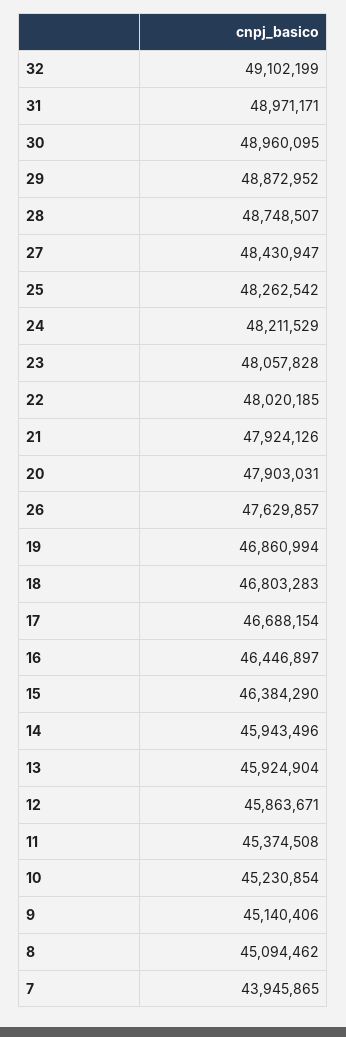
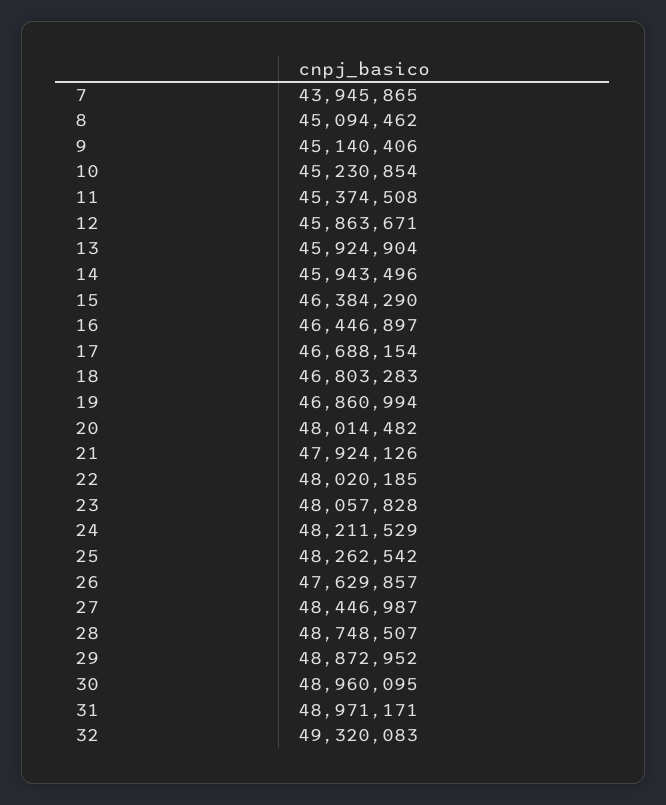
  {
-   "32": 49102199,
+   "32": 49320083,
    "31": 48971171,
    "30": 48960095,
    "29": 48872952,
    "28": 48748507,
-   "27": 48430947,
+   "27": 48446987,
    "25": 48262542,
    "24": 48211529,
    "23": 48057828,
    "22": 48020185,
    "21": 47924126,
-   "20": 47903031,
+   "20": 48014482,
    "26": 47629857,
    "19": 46860994,
    "18": 46803283,
    "17": 46688154,
    "16": 46446897,
    "15": 46384290,
    "14": 45943496,
    "13": 45924904,
    "12": 45863671,
    "11": 45374508,
    "10": 45230854,
    "9": 45140406,
    "8": 45094462,
    "7": 43945865
  }

